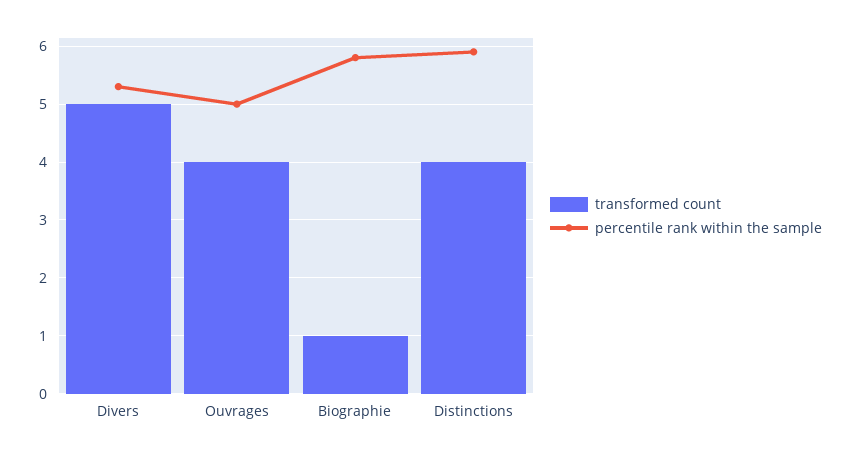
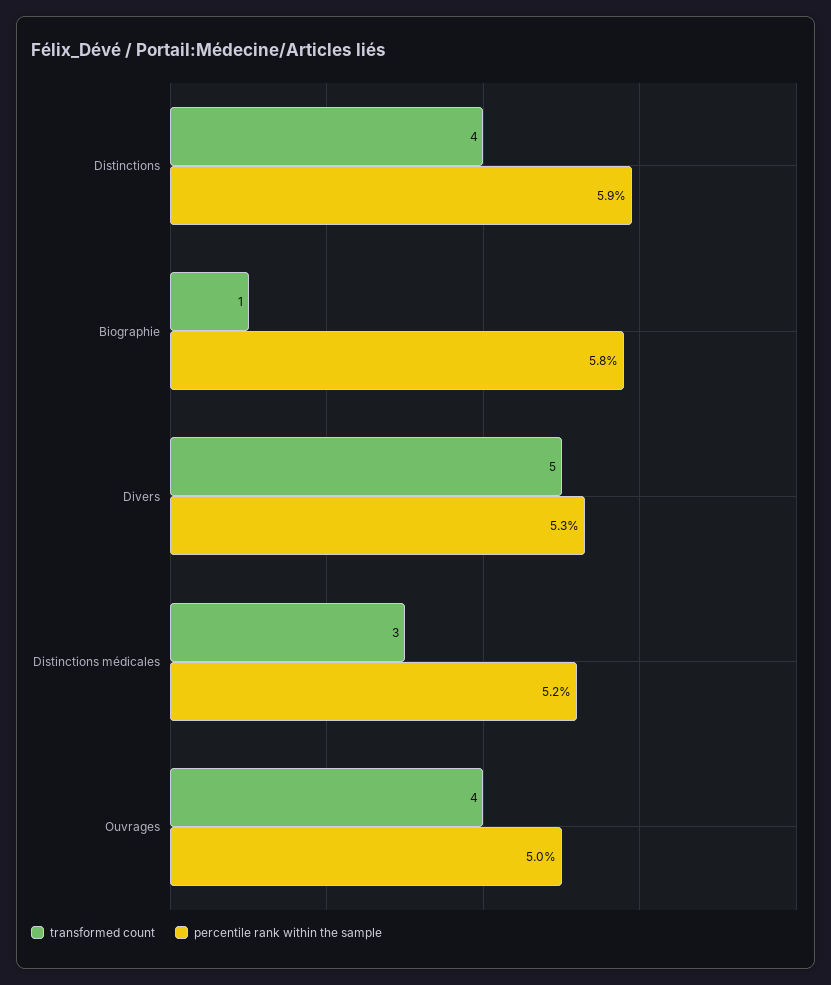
  {
    "transformed count": {
      "Divers": 5,
      "Ouvrages": 4,
      "Biographie": 1,
-     "Distinctions": 4
+     "Distinctions": 4,
+     "Distinctions médicales": 3
    },
    "percentile rank within the sample": {
      "Divers": 5.3,
      "Ouvrages": 5,
      "Biographie": 5.8,
-     "Distinctions": 5.9
+     "Distinctions": 5.9,
+     "Distinctions médicales": 5.2
    }
  }

